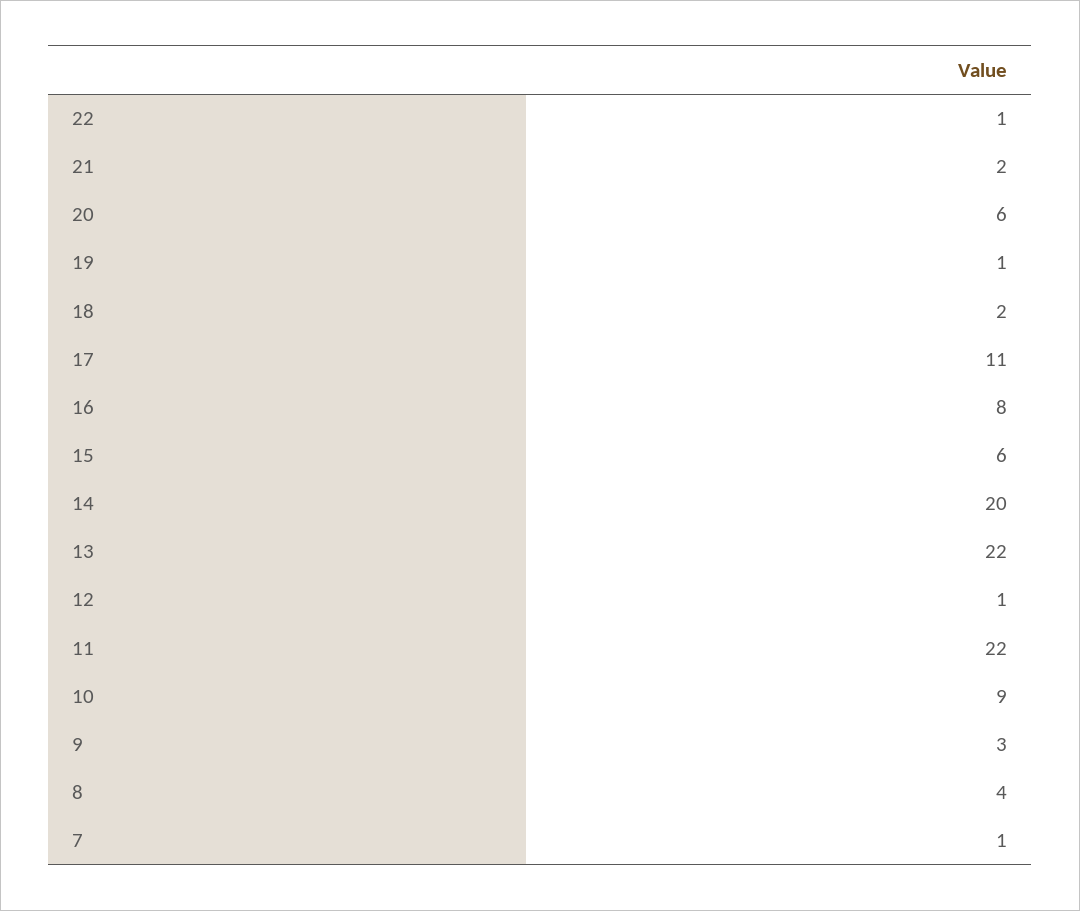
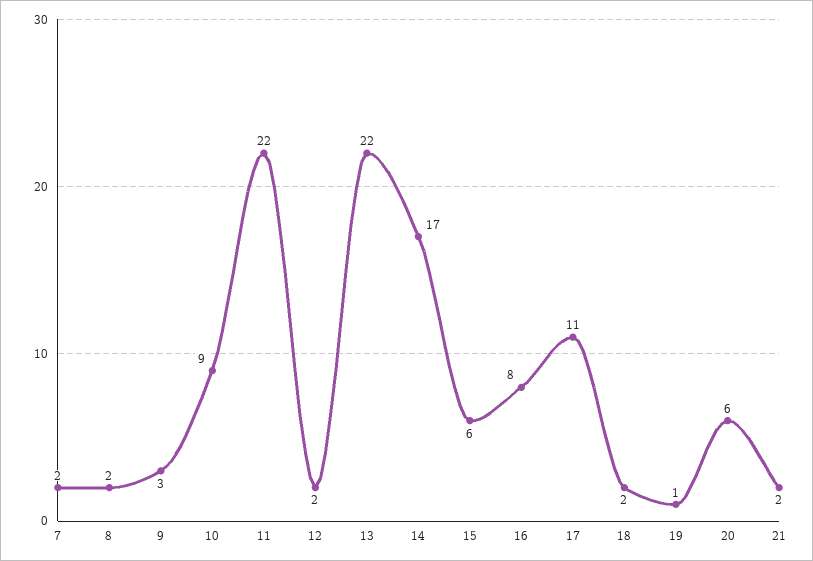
  {
-   "22": 1,
    "21": 2,
    "20": 6,
    "19": 1,
    "18": 2,
    "17": 11,
    "16": 8,
    "15": 6,
-   "14": 20,
+   "14": 17,
    "13": 22,
-   "12": 1,
+   "12": 2,
    "11": 22,
    "10": 9,
    "9": 3,
-   "8": 4,
+   "8": 2,
-   "7": 1
+   "7": 2
  }

